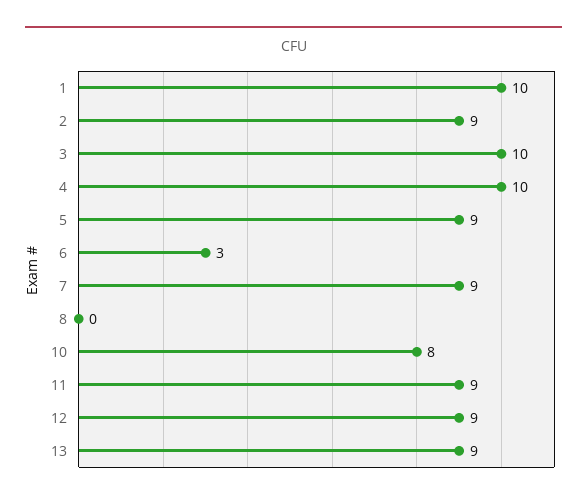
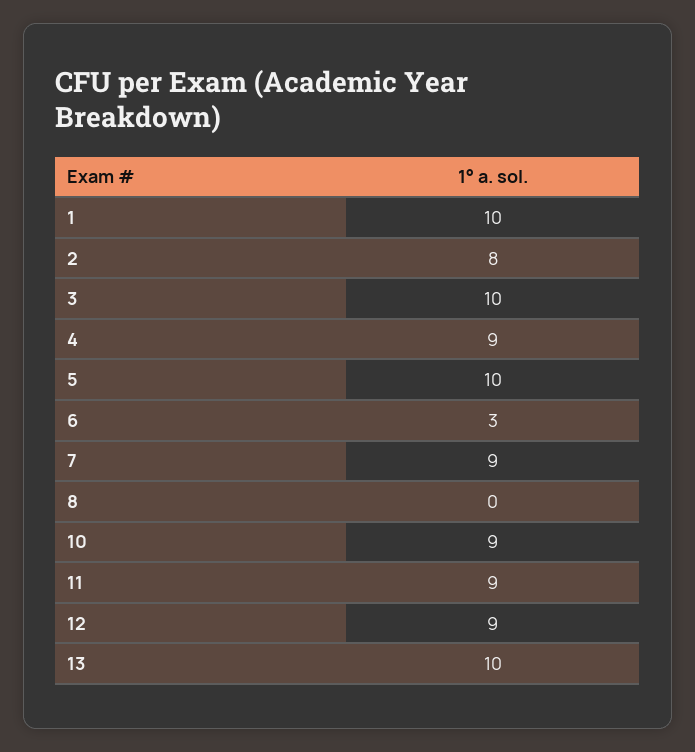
  {
    "1": 10,
-   "2": 9,
+   "2": 8,
    "3": 10,
-   "4": 10,
+   "4": 9,
-   "5": 9,
+   "5": 10,
    "6": 3,
    "7": 9,
    "8": 0,
-   "10": 8,
+   "10": 9,
    "11": 9,
    "12": 9,
-   "13": 9
+   "13": 10
  }

